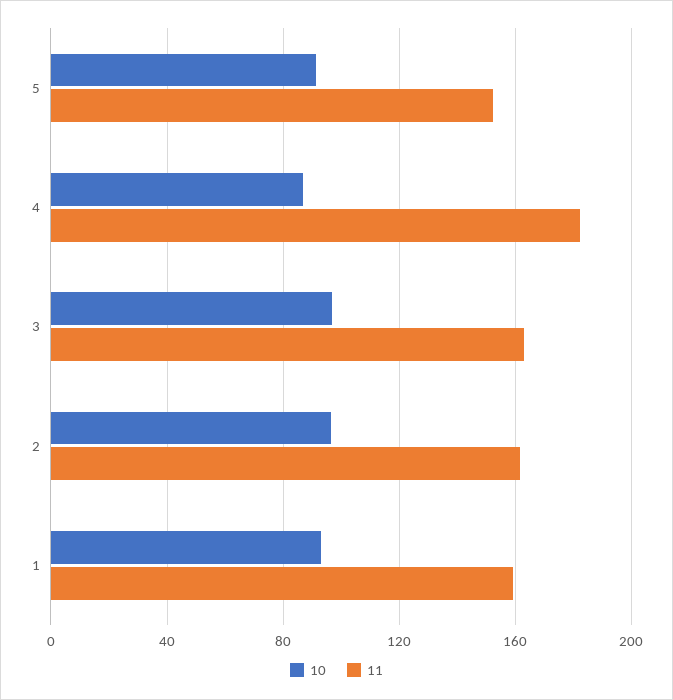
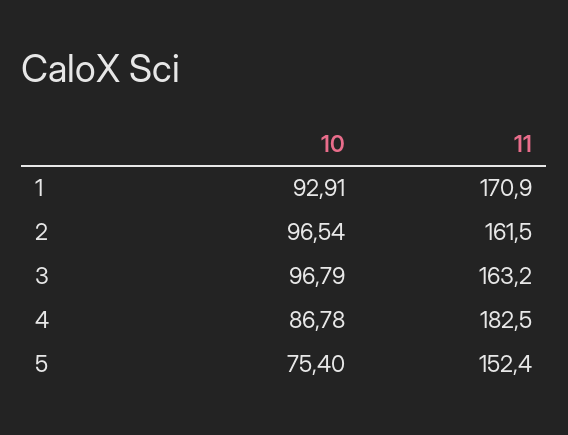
  {
    "10": {
-     "5": 90,
+     "5": 75.4,
      "4": 86.78,
      "3": 96.79,
      "2": 96.54,
      "1": 92.91
    },
    "11": {
      "5": 152.4,
      "4": 182.5,
      "3": 163.2,
      "2": 161.5,
-     "1": 160
+     "1": 170.9
    }
  }

